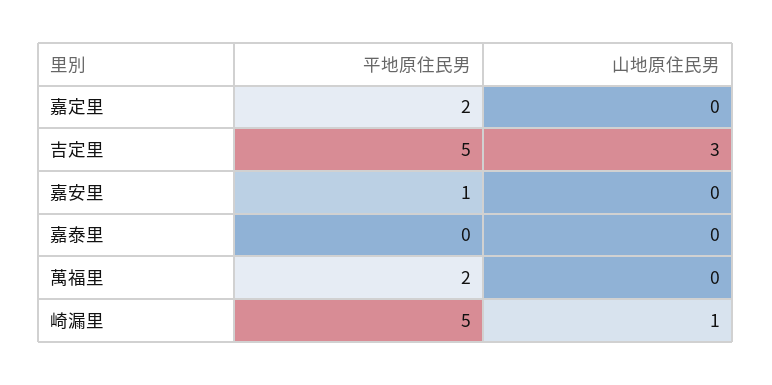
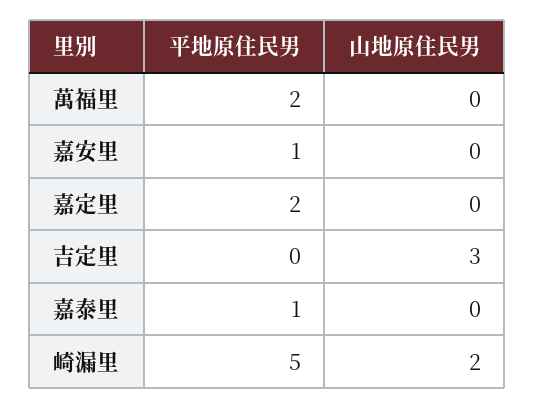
  {
    "平地原住民男": {
      "嘉定里": 2,
-     "吉定里": 5,
+     "吉定里": 0,
      "嘉安里": 1,
-     "嘉泰里": 0,
+     "嘉泰里": 1,
      "萬福里": 2,
      "崎漏里": 5
    },
    "山地原住民男": {
      "嘉定里": 0,
      "吉定里": 3,
      "嘉安里": 0,
      "嘉泰里": 0,
      "萬福里": 0,
-     "崎漏里": 1
+     "崎漏里": 2
    }
  }

